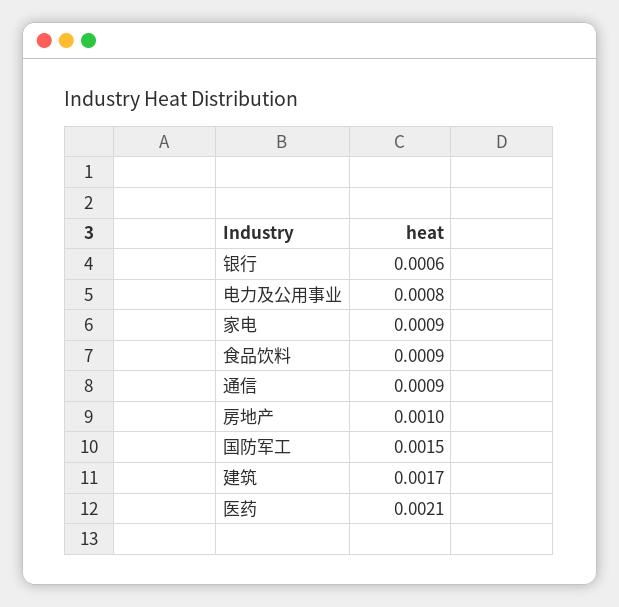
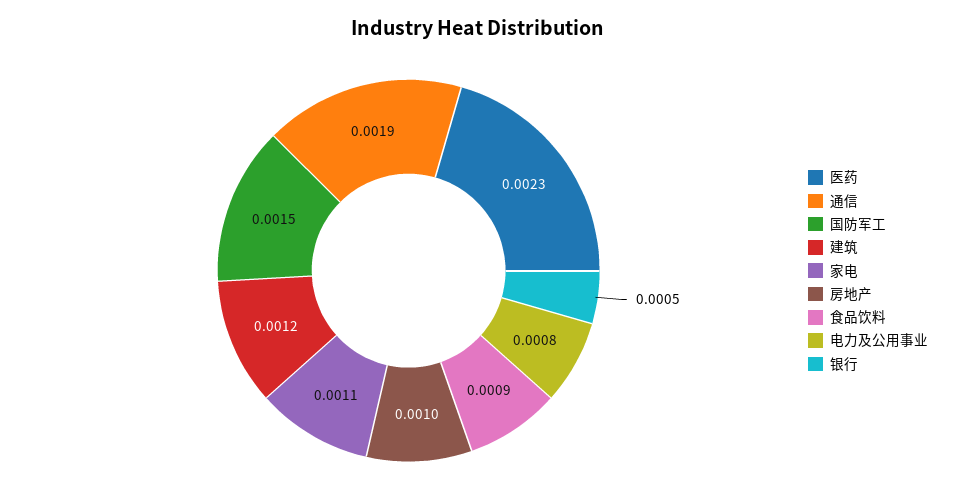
  {
-   "银行": 0.0006,
+   "银行": 0.0005,
    "电力及公用事业": 0.0008,
-   "家电": 0.0009,
+   "家电": 0.0011,
    "食品饮料": 0.0009,
-   "通信": 0.0009,
+   "通信": 0.0019,
    "房地产": 0.001,
    "国防军工": 0.0015,
-   "建筑": 0.0017,
+   "建筑": 0.0012,
-   "医药": 0.0021
+   "医药": 0.0023
  }

